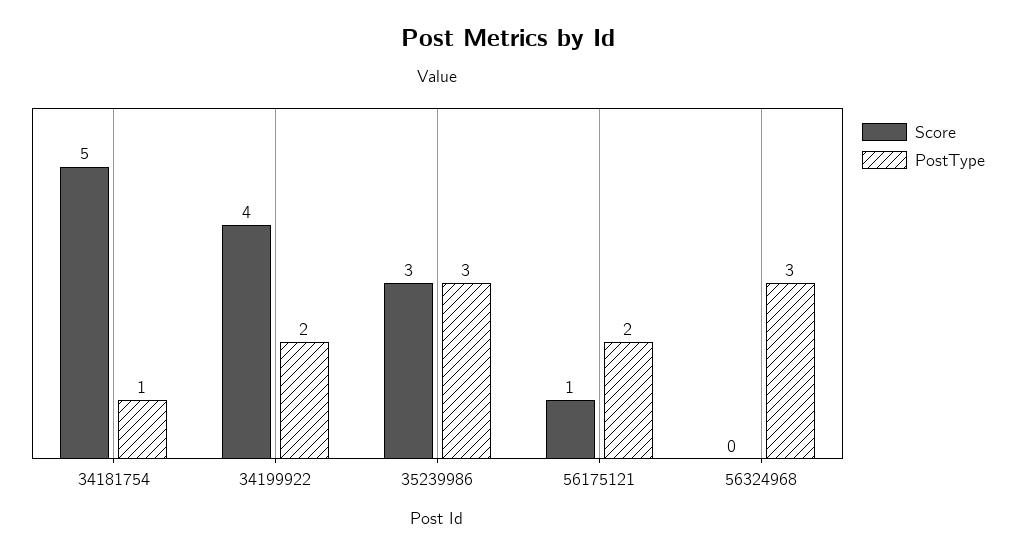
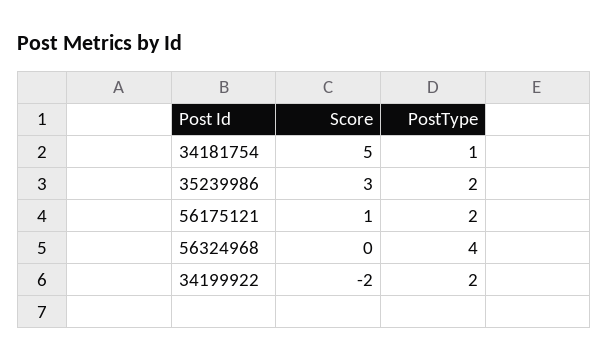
  {
    "Score": {
      "34181754": 5,
-     "34199922": 4,
+     "34199922": -2,
      "35239986": 3,
      "56175121": 1,
      "56324968": 0
    },
    "PostType": {
      "34181754": 1,
      "34199922": 2,
-     "35239986": 3,
+     "35239986": 2,
      "56175121": 2,
-     "56324968": 3
+     "56324968": 4
    }
  }

